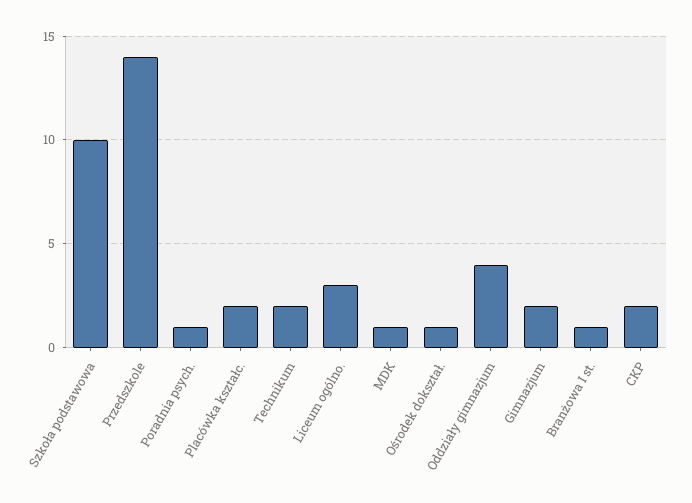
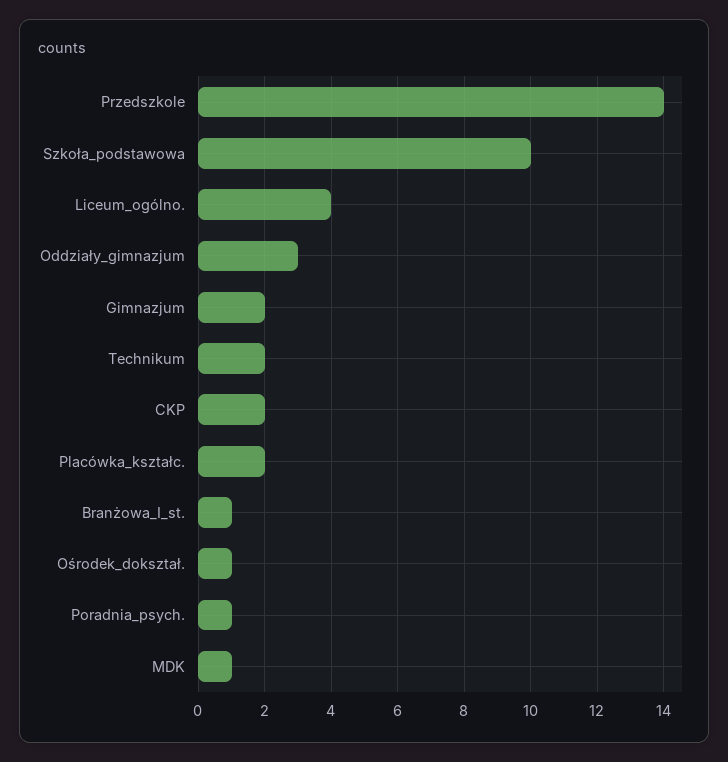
  {
    "Szkoła podstawowa": 10,
    "Przedszkole": 14,
    "Poradnia psych.": 1,
    "Placówka kształc.": 2,
    "Technikum": 2,
-   "Liceum ogólno.": 3,
+   "Liceum ogólno.": 4,
    "MDK": 1,
    "Ośrodek dokształ.": 1,
-   "Oddziały gimnazjum": 4,
+   "Oddziały gimnazjum": 3,
    "Gimnazjum": 2,
    "Branżowa I st.": 1,
    "CKP": 2
  }

